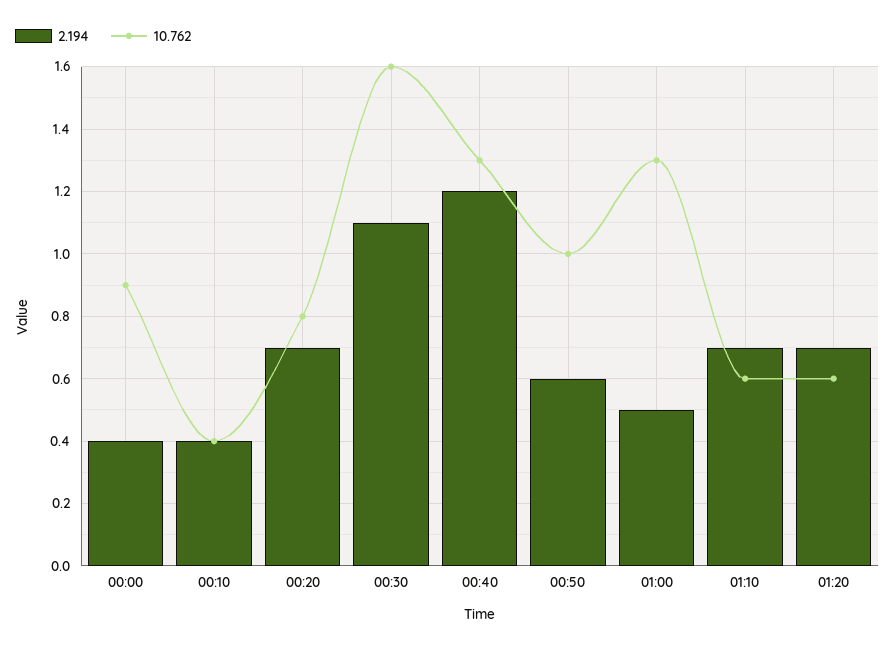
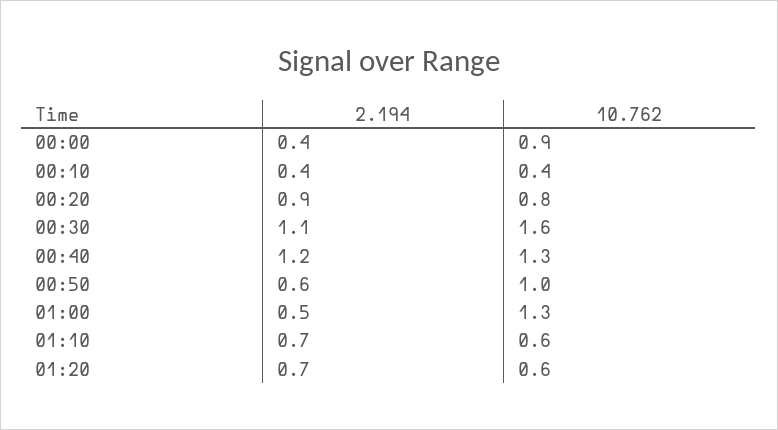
  {
    "2.194": {
      "00:00": 0.4,
      "00:10": 0.4,
-     "00:20": 0.7,
+     "00:20": 0.9,
      "00:30": 1.1,
      "00:40": 1.2,
      "00:50": 0.6,
      "01:00": 0.5,
      "01:10": 0.7,
      "01:20": 0.7
    },
    "10.762": {
      "00:00": 0.9,
      "00:10": 0.4,
      "00:20": 0.8,
      "00:30": 1.6,
      "00:40": 1.3,
      "00:50": 1,
      "01:00": 1.3,
      "01:10": 0.6,
      "01:20": 0.6
    }
  }

